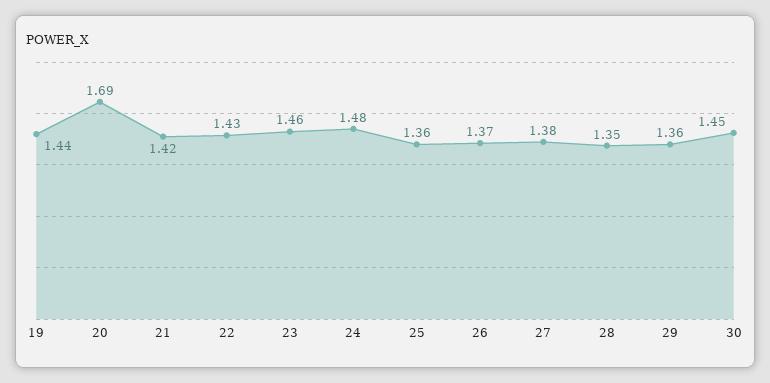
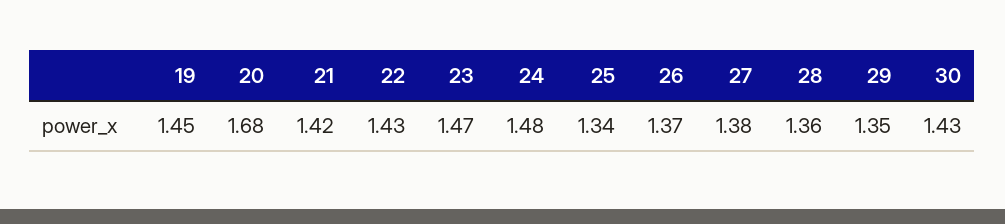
  {
-   "19": 1.44,
+   "19": 1.45,
-   "20": 1.69,
+   "20": 1.68,
    "21": 1.42,
    "22": 1.43,
-   "23": 1.46,
+   "23": 1.47,
    "24": 1.48,
-   "25": 1.36,
+   "25": 1.34,
    "26": 1.37,
    "27": 1.38,
-   "28": 1.35,
+   "28": 1.36,
-   "29": 1.36,
+   "29": 1.35,
-   "30": 1.45
+   "30": 1.43
  }

